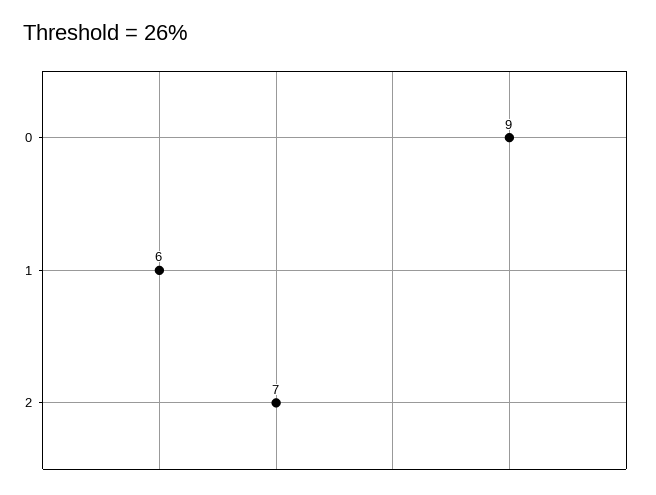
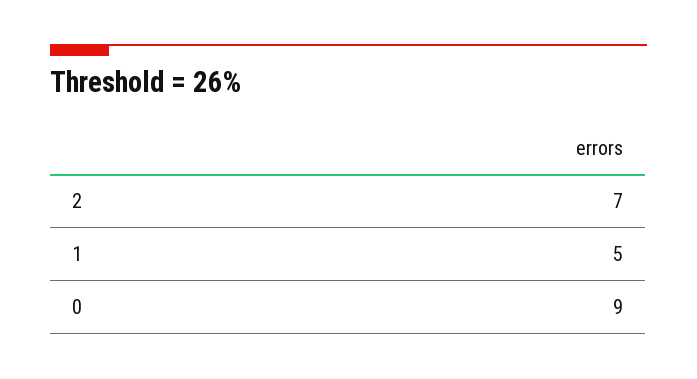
  {
    "0": 9,
-   "1": 6,
+   "1": 5,
    "2": 7
  }

